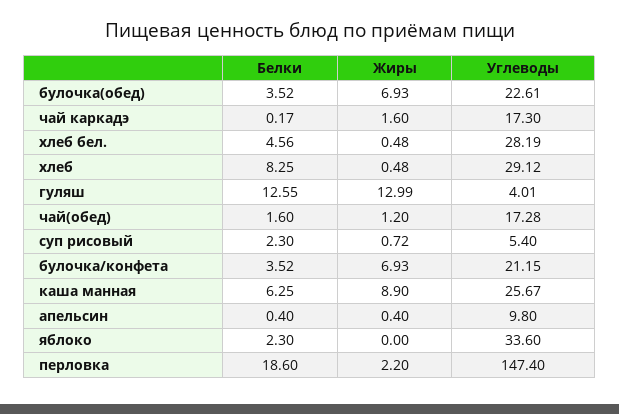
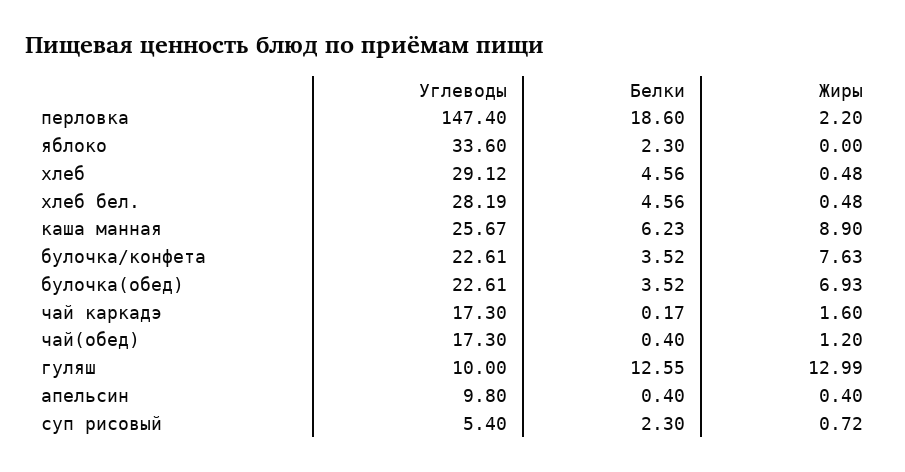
  {
    "Белки": {
      "булочка(обед)": 3.52,
      "чай каркадэ": 0.17,
      "хлеб бел.": 4.56,
-     "хлеб": 8.25,
+     "хлеб": 4.56,
      "гуляш": 12.55,
-     "чай(обед)": 1.6,
+     "чай(обед)": 0.4,
      "суп рисовый": 2.3,
      "булочка/конфета": 3.52,
-     "каша манная": 6.25,
+     "каша манная": 6.23,
      "апельсин": 0.4,
      "яблоко": 2.3,
      "перловка": 18.6
    },
    "Жиры": {
      "булочка(обед)": 6.93,
      "чай каркадэ": 1.6,
      "хлеб бел.": 0.48,
      "хлеб": 0.48,
      "гуляш": 12.99,
      "чай(обед)": 1.2,
      "суп рисовый": 0.72,
-     "булочка/конфета": 6.93,
+     "булочка/конфета": 7.63,
      "каша манная": 8.9,
      "апельсин": 0.4,
      "яблоко": 0,
      "перловка": 2.2
    },
    "Углеводы": {
      "булочка(обед)": 22.61,
      "чай каркадэ": 17.3,
      "хлеб бел.": 28.19,
      "хлеб": 29.12,
-     "гуляш": 4.01,
+     "гуляш": 10,
-     "чай(обед)": 17.28,
+     "чай(обед)": 17.3,
      "суп рисовый": 5.4,
-     "булочка/конфета": 21.15,
+     "булочка/конфета": 22.61,
      "каша манная": 25.67,
      "апельсин": 9.8,
      "яблоко": 33.6,
      "перловка": 147.4
    }
  }

